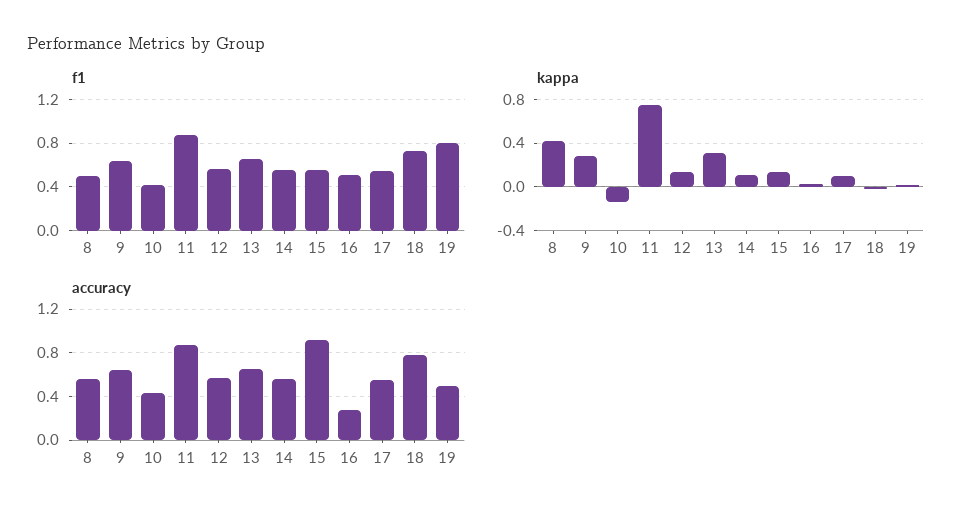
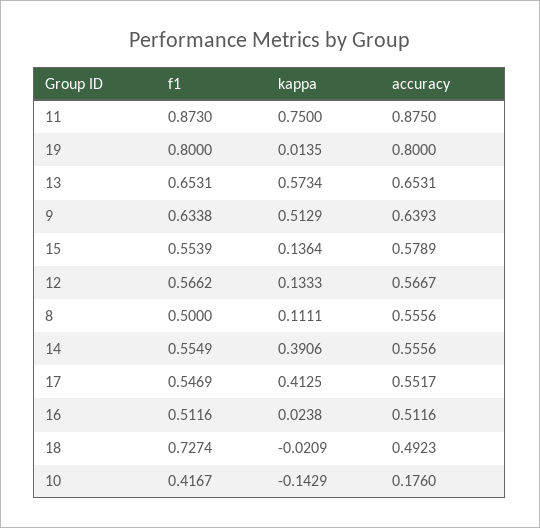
  {
    "f1": {
      "8": 0.5,
      "9": 0.6338,
      "10": 0.4167,
      "11": 0.873,
      "12": 0.5662,
      "13": 0.6531,
      "14": 0.5549,
      "15": 0.5539,
      "16": 0.5116,
      "17": 0.5469,
      "18": 0.7274,
      "19": 0.8
    },
    "kappa": {
-     "8": 0.4,
+     "8": 0.1111,
-     "9": 0.3,
+     "9": 0.5129,
      "10": -0.1429,
      "11": 0.75,
      "12": 0.1333,
-     "13": 0.3,
+     "13": 0.5734,
-     "14": 0.1,
+     "14": 0.3906,
      "15": 0.1364,
      "16": 0.0238,
-     "17": 0.1,
+     "17": 0.4125,
      "18": -0.0209,
      "19": 0.0135
    },
    "accuracy": {
      "8": 0.5556,
      "9": 0.6393,
-     "10": 0.4,
+     "10": 0.176,
      "11": 0.875,
      "12": 0.5667,
      "13": 0.6531,
      "14": 0.5556,
-     "15": 0.9,
+     "15": 0.5789,
-     "16": 0.3,
+     "16": 0.5116,
      "17": 0.5517,
-     "18": 0.8,
+     "18": 0.4923,
-     "19": 0.5
+     "19": 0.8
    }
  }

